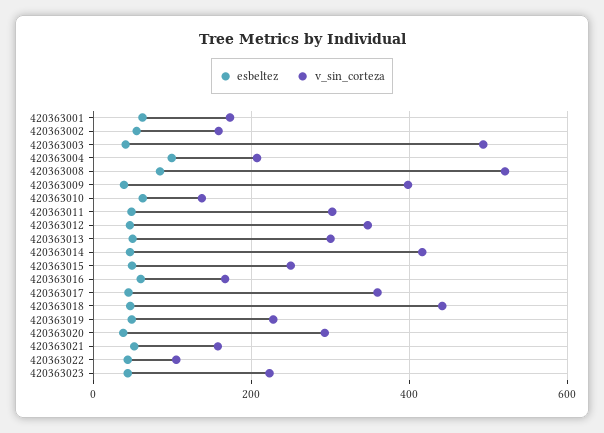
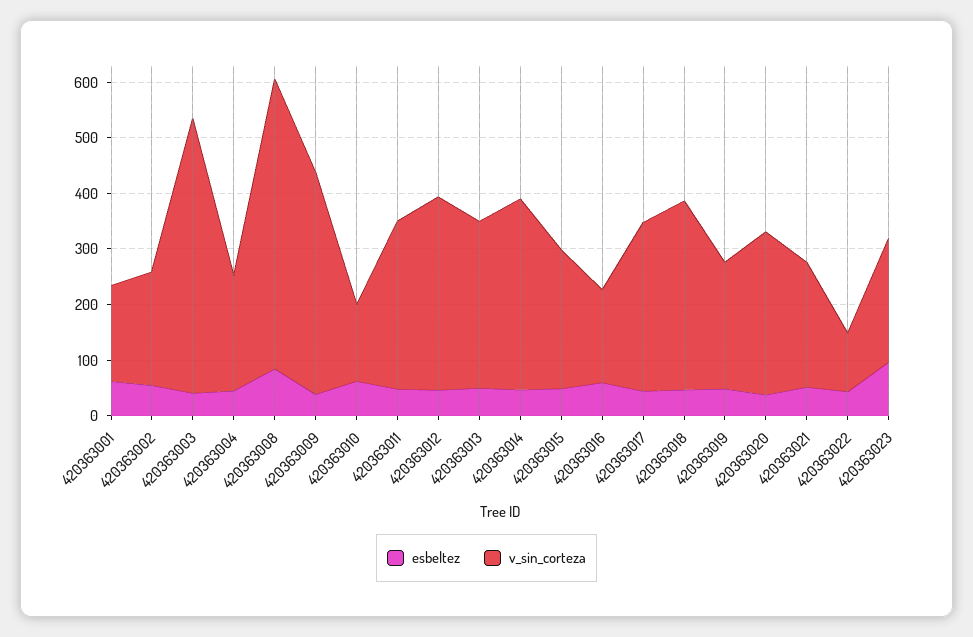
  {
    "esbeltez": {
      "420363001": 60,
      "420363002": 60,
      "420363003": 40,
-     "420363004": 100,
+     "420363004": 40,
      "420363008": 80,
      "420363009": 40,
      "420363010": 60,
      "420363011": 40,
      "420363012": 40,
      "420363013": 40,
      "420363014": 40,
      "420363015": 40,
      "420363016": 60,
      "420363017": 40,
      "420363018": 40,
      "420363019": 40,
      "420363020": 40,
      "420363021": 60,
      "420363022": 40,
-     "420363023": 40
+     "420363023": 100
    },
    "v_sin_corteza": {
      "420363001": 180,
-     "420363002": 160,
+     "420363002": 200,
      "420363003": 500,
      "420363004": 200,
      "420363008": 520,
      "420363009": 400,
      "420363010": 140,
      "420363011": 300,
      "420363012": 340,
      "420363013": 300,
-     "420363014": 420,
+     "420363014": 340,
      "420363015": 240,
      "420363016": 160,
-     "420363017": 360,
+     "420363017": 300,
-     "420363018": 440,
+     "420363018": 340,
      "420363019": 220,
      "420363020": 300,
-     "420363021": 160,
+     "420363021": 220,
      "420363022": 100,
      "420363023": 220
    }
  }

